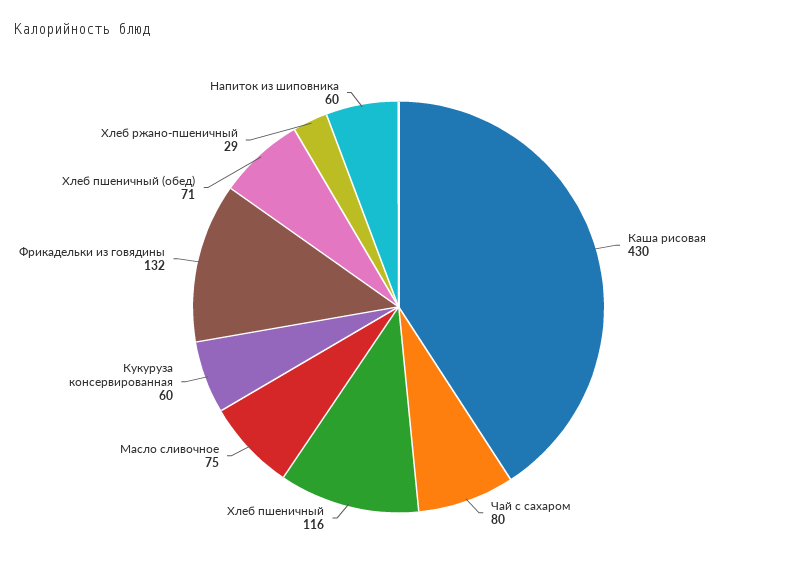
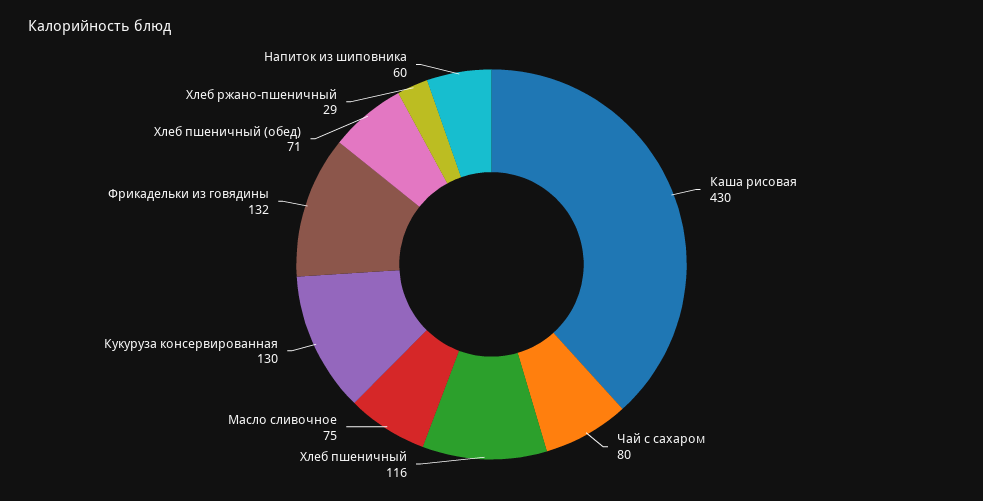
  {
    "Каша рисовая": 430,
    "Чай с сахаром": 80,
    "Хлеб пшеничный": 116,
    "Масло сливочное": 75,
-   "Кукуруза консервированная": 60,
+   "Кукуруза консервированная": 130,
    "Фрикадельки из говядины": 132,
    "Хлеб пшеничный (обед)": 71,
    "Хлеб ржано-пшеничный": 29,
    "Напиток из шиповника": 60
  }

